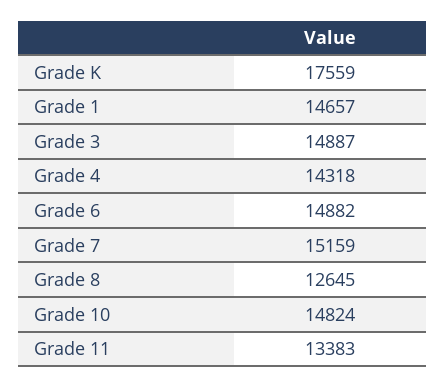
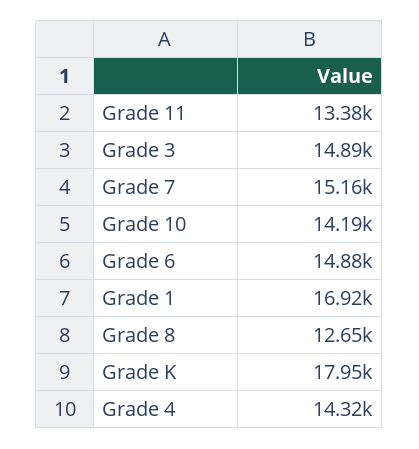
  {
-   "Grade K": 17559,
+   "Grade K": 17950,
-   "Grade 1": 14657,
+   "Grade 1": 16920,
    "Grade 3": 14887,
    "Grade 4": 14318,
    "Grade 6": 14882,
    "Grade 7": 15159,
    "Grade 8": 12645,
-   "Grade 10": 14824,
+   "Grade 10": 14190,
    "Grade 11": 13383
  }

